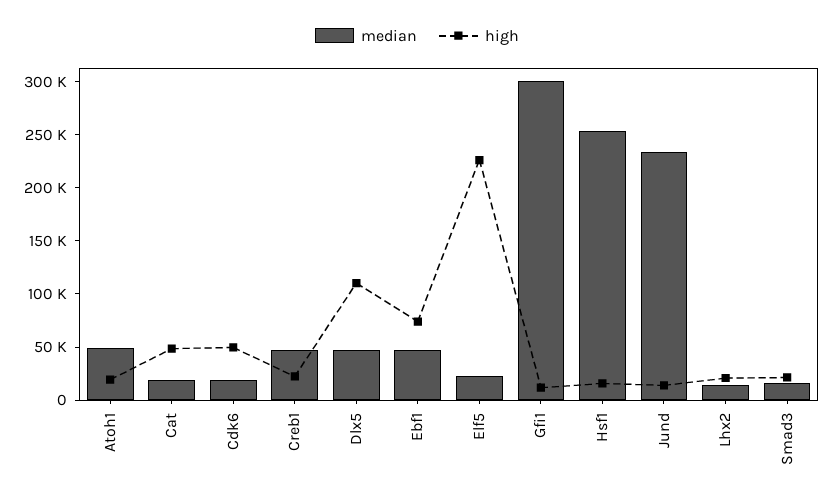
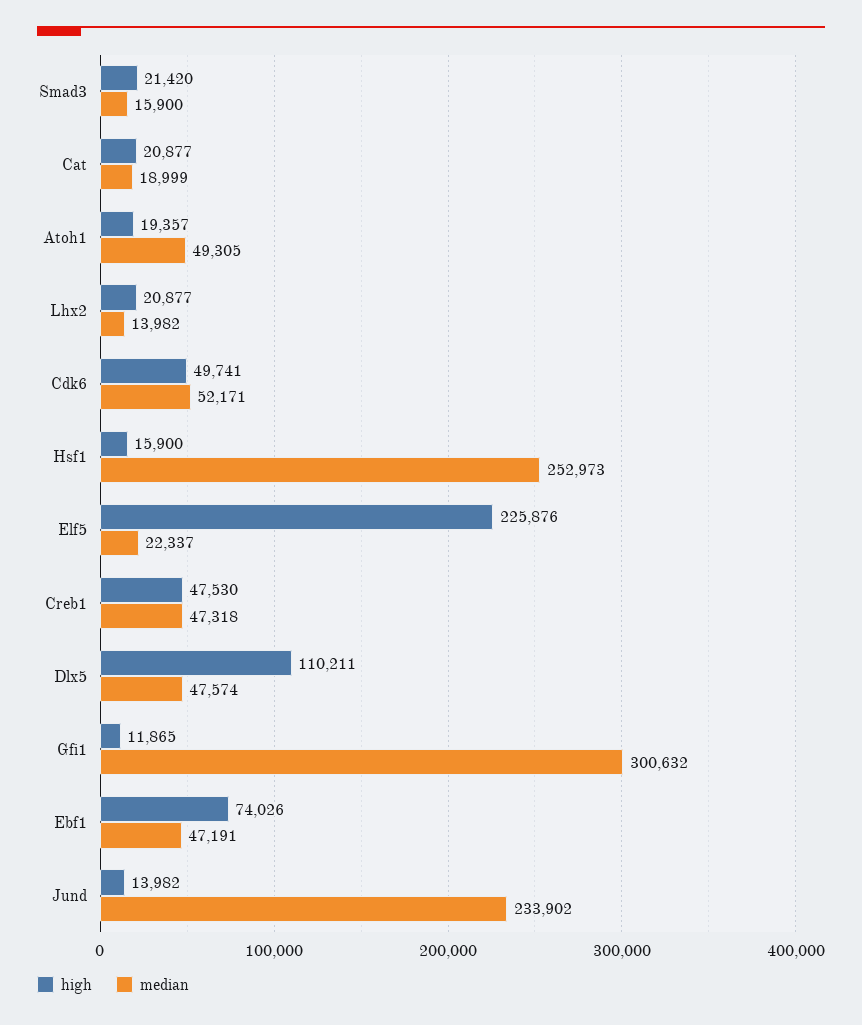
  {
    "median": {
      "Atoh1": 49305,
      "Cat": 18999,
-     "Cdk6": 20000,
+     "Cdk6": 52171,
      "Creb1": 47318,
      "Dlx5": 47574,
      "Ebf1": 47191,
      "Elf5": 22337,
      "Gfi1": 300632,
      "Hsf1": 252973,
      "Jund": 233902,
      "Lhx2": 13982,
      "Smad3": 15900
    },
    "high": {
      "Atoh1": 19357,
-     "Cat": 50000,
+     "Cat": 20877,
      "Cdk6": 49741,
-     "Creb1": 20000,
+     "Creb1": 47530,
      "Dlx5": 110211,
      "Ebf1": 74026,
      "Elf5": 225876,
      "Gfi1": 11865,
      "Hsf1": 15900,
      "Jund": 13982,
      "Lhx2": 20877,
      "Smad3": 21420
    }
  }

